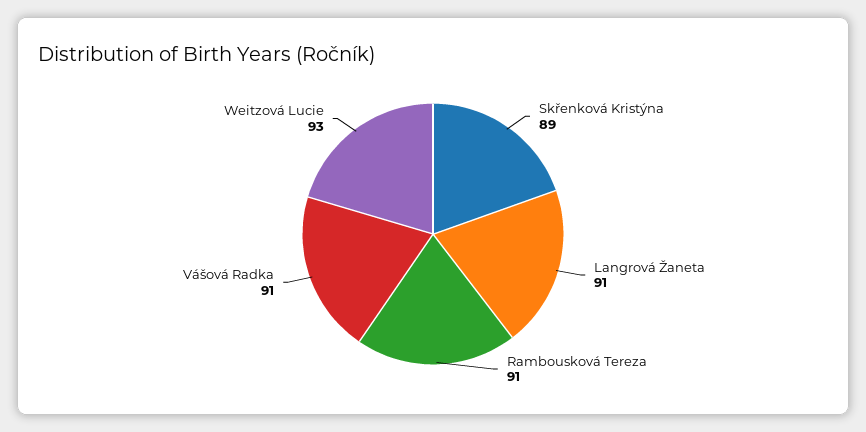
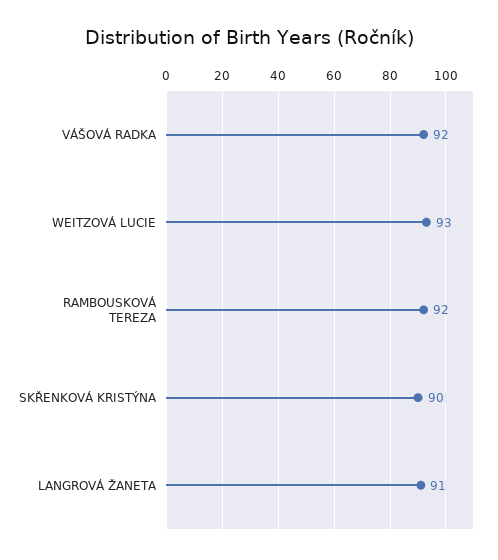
  {
-   "Skřenková Kristýna": 89,
+   "Skřenková Kristýna": 90,
    "Langrová Žaneta": 91,
-   "Rambousková Tereza": 91,
+   "Rambousková Tereza": 92,
-   "Vášová Radka": 91,
+   "Vášová Radka": 92,
    "Weitzová Lucie": 93
  }

